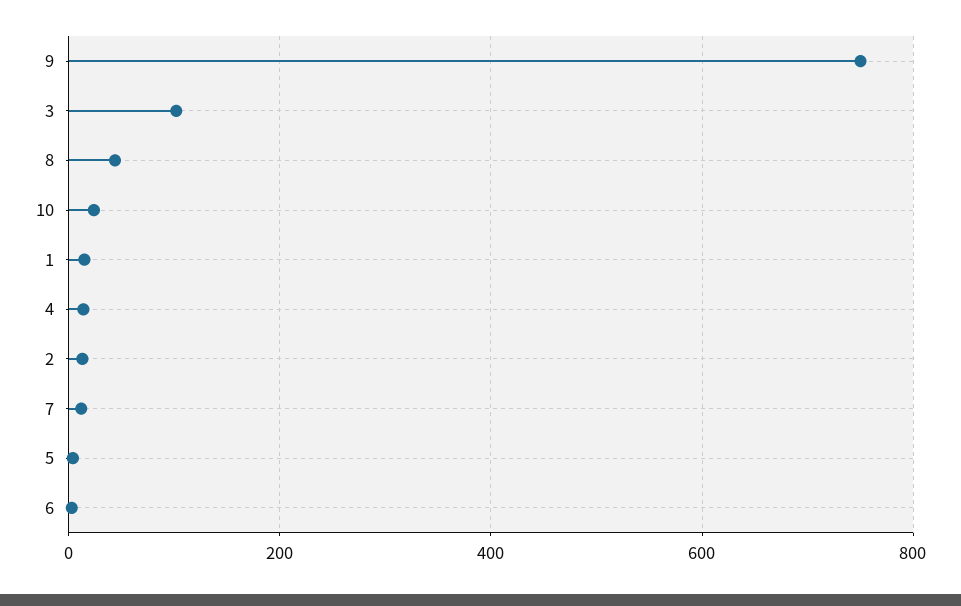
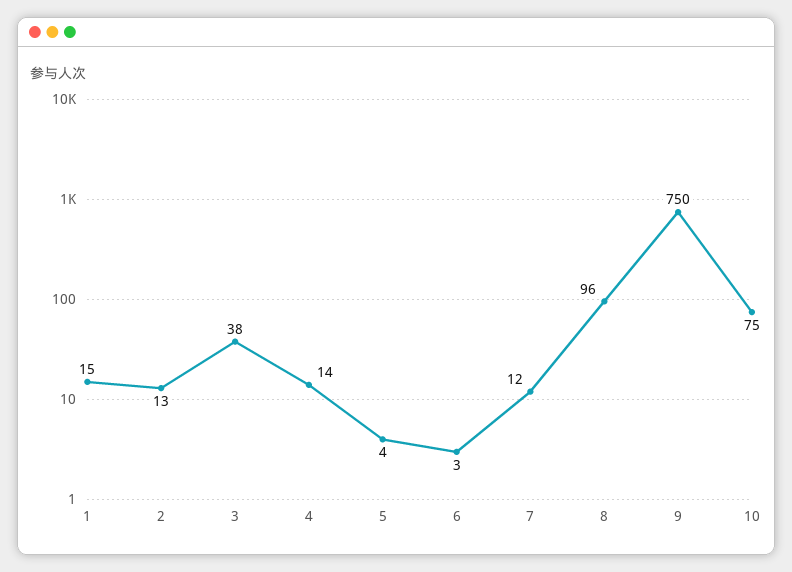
  {
    "9": 750,
-   "3": 100,
+   "3": 38,
-   "8": 40,
+   "8": 96,
-   "10": 20,
+   "10": 75,
    "1": 15,
    "4": 14,
    "2": 13,
    "7": 12,
    "5": 4,
    "6": 3
  }

